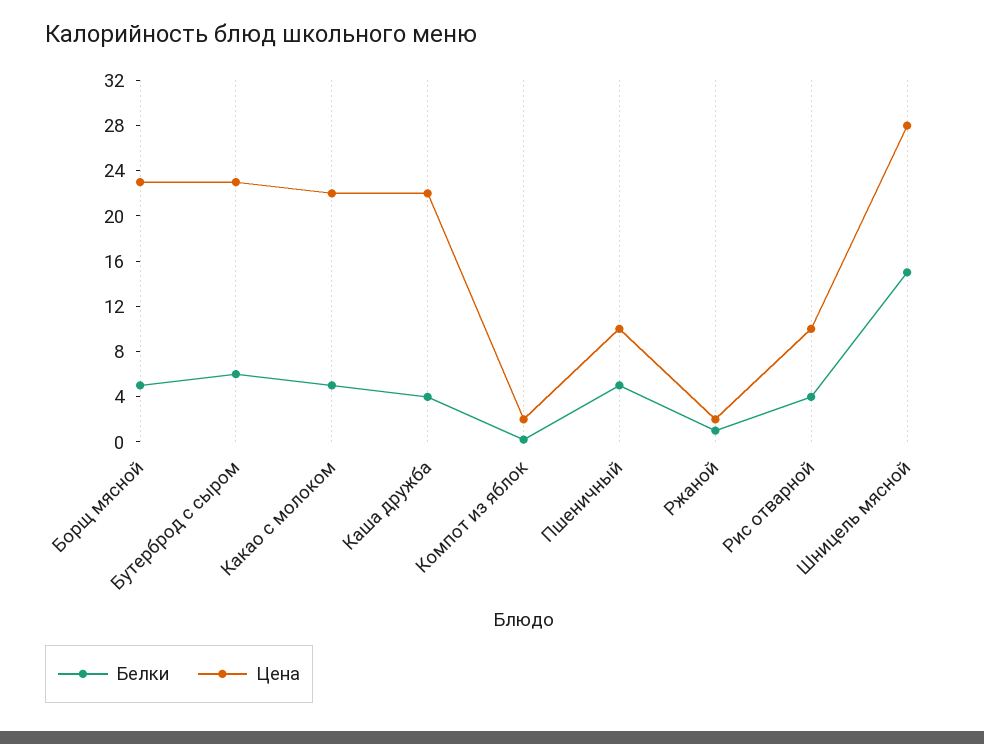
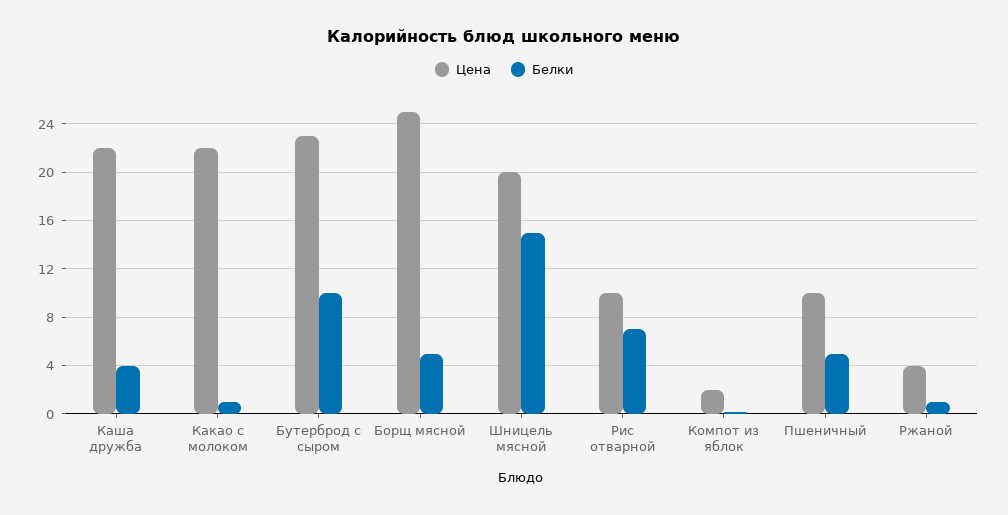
  {
    "Белки": {
      "Борщ мясной": 5,
-     "Бутерброд с сыром": 6,
+     "Бутерброд с сыром": 10,
-     "Какао с молоком": 5,
+     "Какао с молоком": 1,
      "Каша дружба": 4,
      "Компот из яблок": 0,
      "Пшеничный": 5,
      "Ржаной": 1,
-     "Рис отварной": 4,
+     "Рис отварной": 7,
      "Шницель мясной": 15
    },
    "Цена": {
-     "Борщ мясной": 23,
+     "Борщ мясной": 25,
      "Бутерброд с сыром": 23,
      "Какао с молоком": 22,
      "Каша дружба": 22,
      "Компот из яблок": 2,
      "Пшеничный": 10,
-     "Ржаной": 2,
+     "Ржаной": 4,
      "Рис отварной": 10,
-     "Шницель мясной": 28
+     "Шницель мясной": 20
    }
  }

